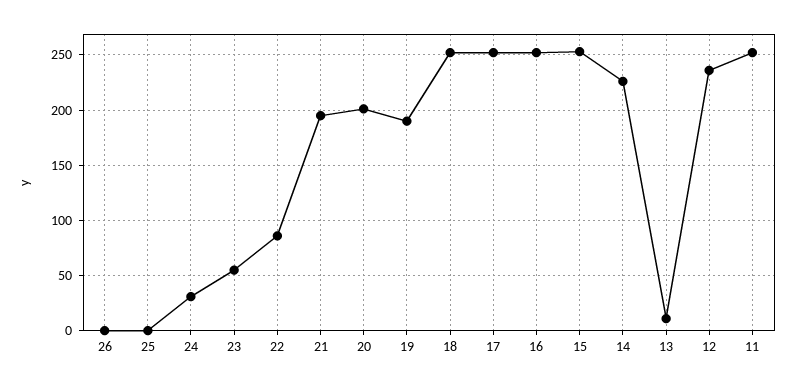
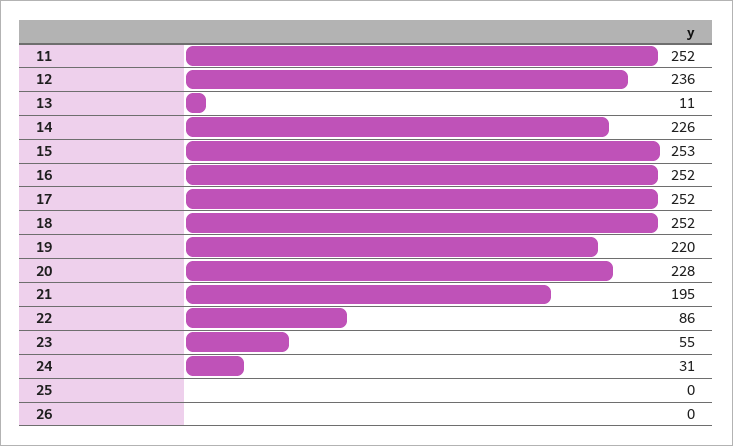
  {
    "26": 0,
    "25": 0,
    "24": 31,
    "23": 55,
    "22": 86,
    "21": 195,
-   "20": 200,
+   "20": 228,
-   "19": 190,
+   "19": 220,
    "18": 252,
    "17": 252,
    "16": 252,
    "15": 253,
    "14": 226,
    "13": 11,
    "12": 236,
    "11": 252
  }

